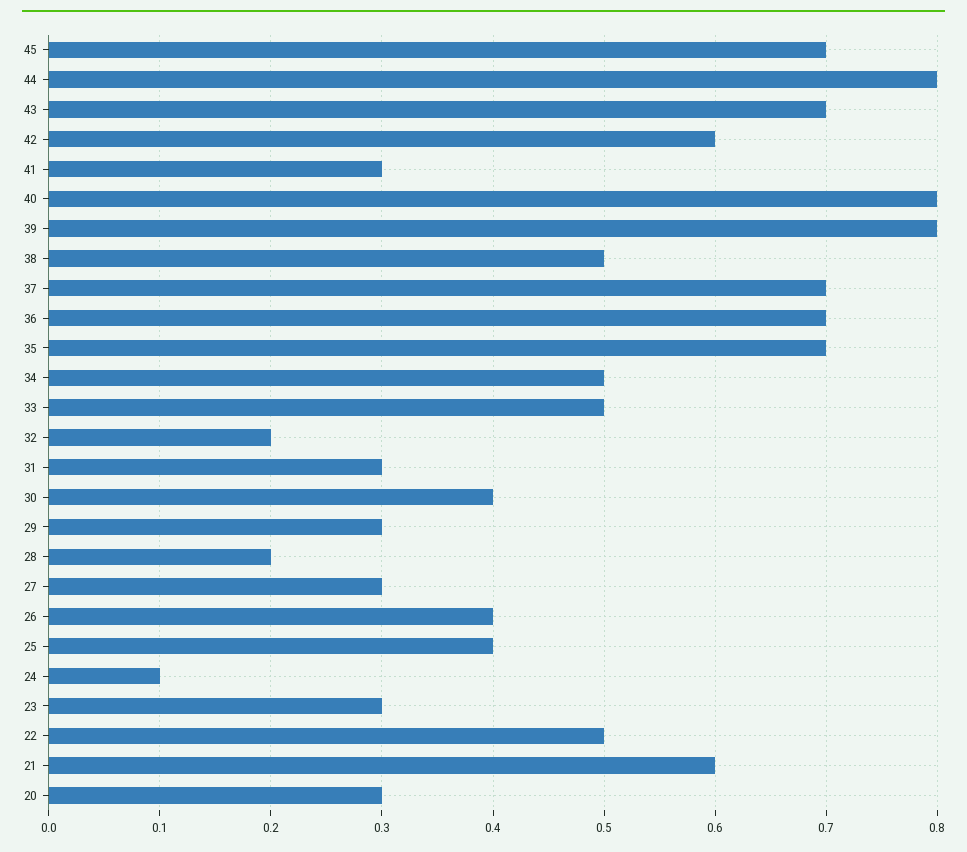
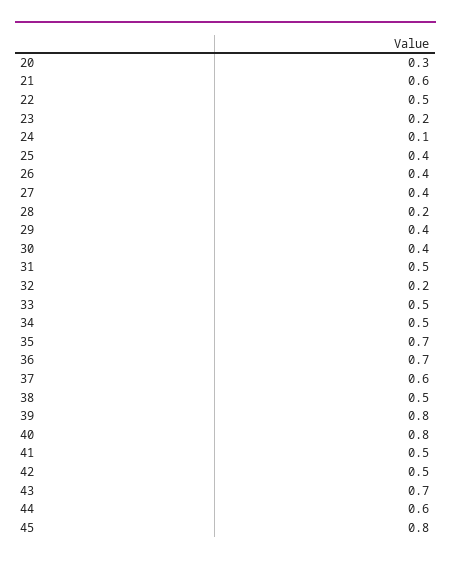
  {
-   "45": 0.7,
+   "45": 0.8,
-   "44": 0.8,
+   "44": 0.6,
    "43": 0.7,
-   "42": 0.6,
+   "42": 0.5,
-   "41": 0.3,
+   "41": 0.5,
    "40": 0.8,
    "39": 0.8,
    "38": 0.5,
-   "37": 0.7,
+   "37": 0.6,
    "36": 0.7,
    "35": 0.7,
    "34": 0.5,
    "33": 0.5,
    "32": 0.2,
-   "31": 0.3,
+   "31": 0.5,
    "30": 0.4,
-   "29": 0.3,
+   "29": 0.4,
    "28": 0.2,
-   "27": 0.3,
+   "27": 0.4,
    "26": 0.4,
    "25": 0.4,
    "24": 0.1,
-   "23": 0.3,
+   "23": 0.2,
    "22": 0.5,
    "21": 0.6,
    "20": 0.3
  }

